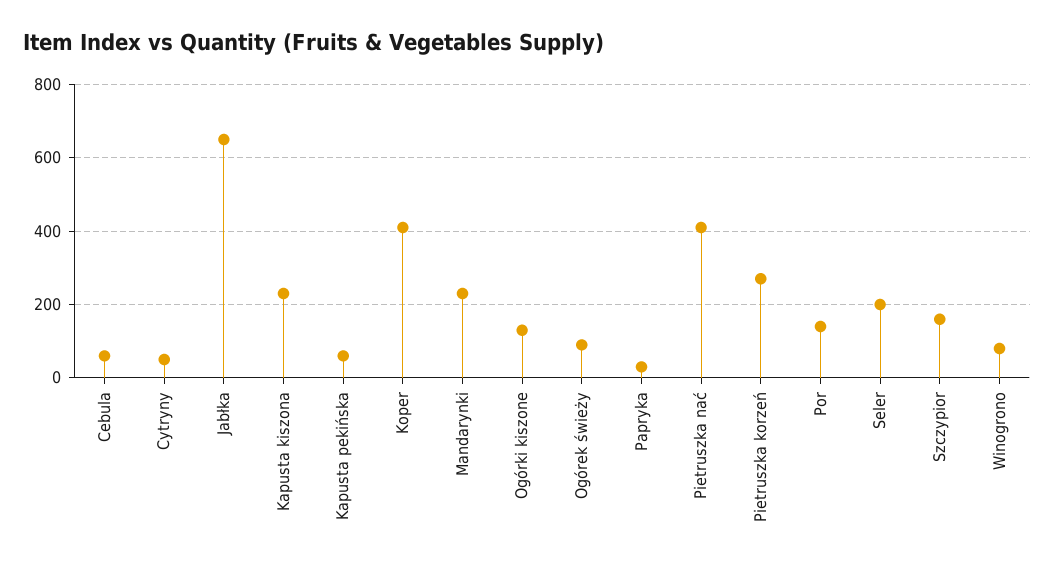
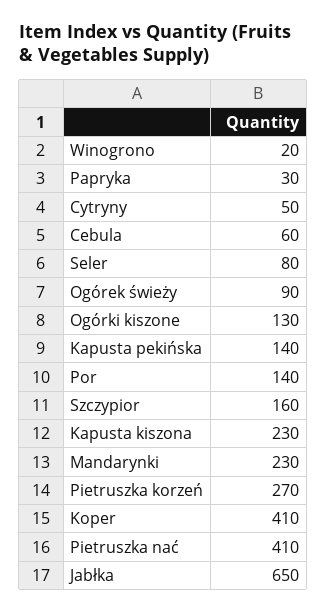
  {
    "Cebula": 60,
    "Cytryny": 50,
    "Jabłka": 650,
    "Kapusta kiszona": 230,
-   "Kapusta pekińska": 60,
+   "Kapusta pekińska": 140,
    "Koper": 410,
    "Mandarynki": 230,
    "Ogórki kiszone": 130,
    "Ogórek świeży": 90,
    "Papryka": 30,
    "Pietruszka nać": 410,
    "Pietruszka korzeń": 270,
    "Por": 140,
-   "Seler": 200,
+   "Seler": 80,
    "Szczypior": 160,
-   "Winogrono": 80
+   "Winogrono": 20
  }

